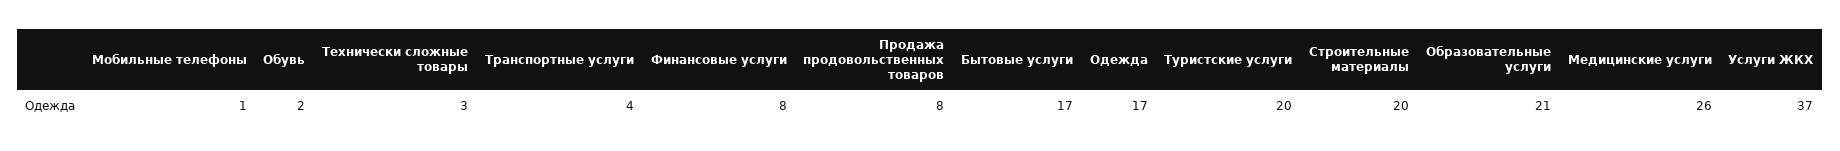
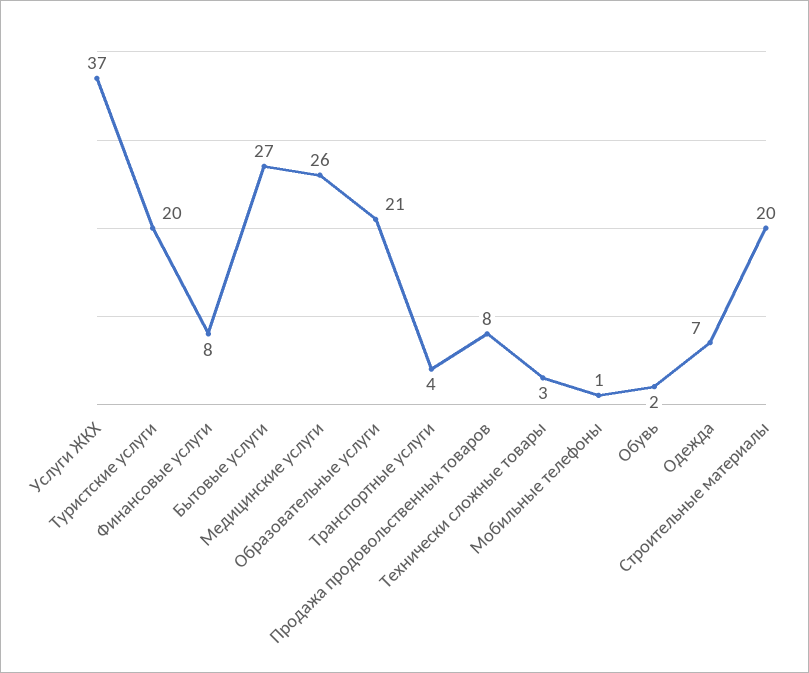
  {
    "Мобильные телефоны": 1,
    "Обувь": 2,
    "Технически сложные товары": 3,
    "Транспортные услуги": 4,
    "Финансовые услуги": 8,
    "Продажа продовольственных товаров": 8,
-   "Бытовые услуги": 17,
+   "Бытовые услуги": 27,
-   "Одежда": 17,
+   "Одежда": 7,
    "Туристские услуги": 20,
    "Строительные материалы": 20,
    "Образовательные услуги": 21,
    "Медицинские услуги": 26,
    "Услуги ЖКХ": 37
  }

